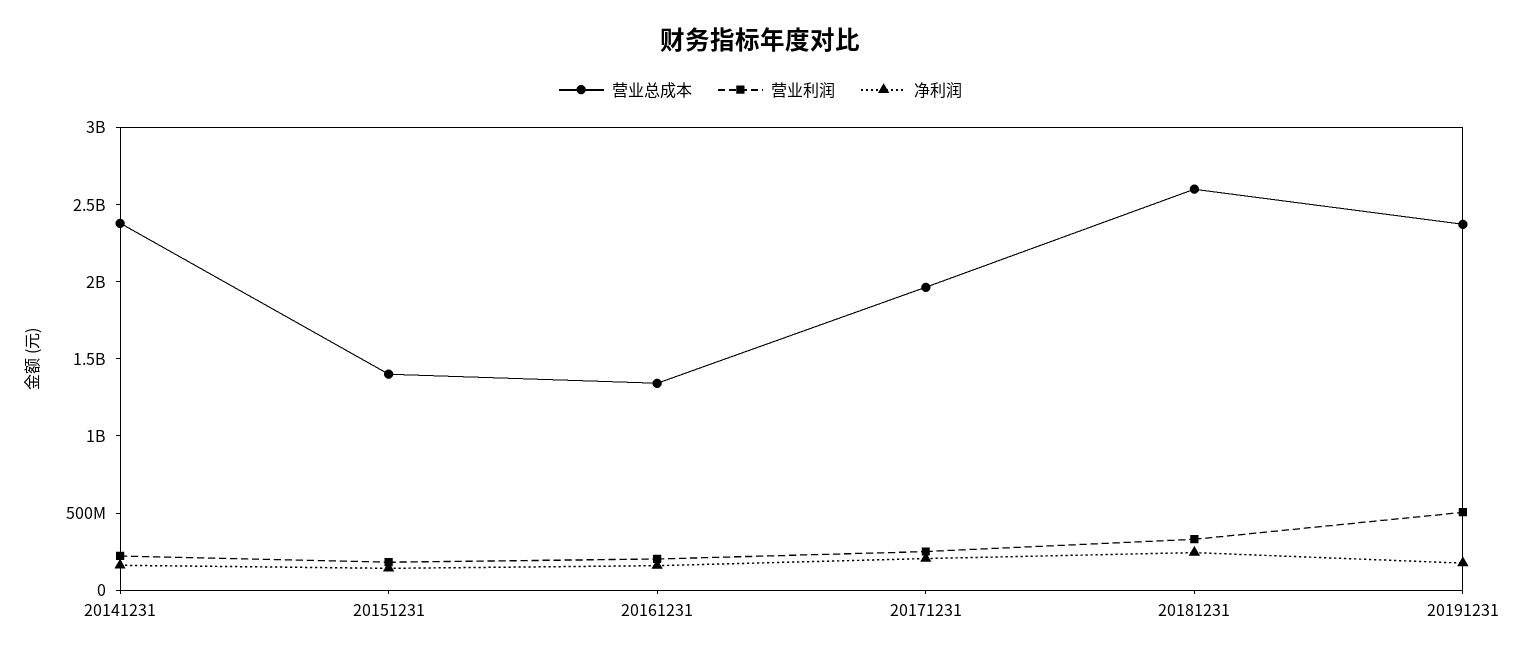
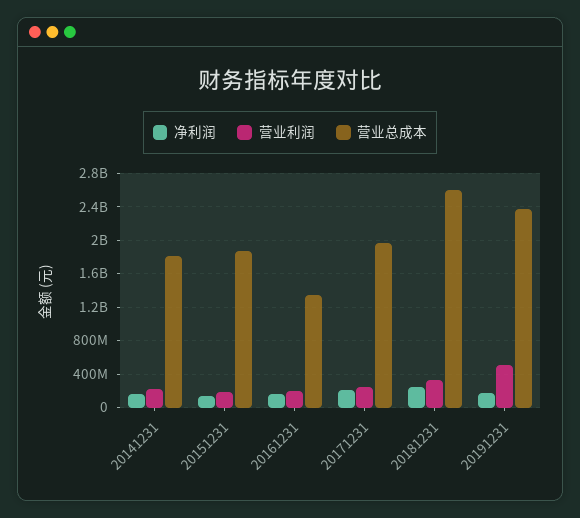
  {
    "营业总成本": {
-     "20141231": 2400000000,
+     "20141231": 1800000000,
-     "20151231": 1400000000,
+     "20151231": 1900000000,
      "20161231": 1300000000,
      "20171231": 2000000000,
      "20181231": 2600000000,
      "20191231": 2400000000
    },
    "营业利润": {
      "20141231": 200000000,
      "20151231": 200000000,
      "20161231": 200000000,
      "20171231": 300000000,
      "20181231": 300000000,
      "20191231": 500000000
    },
    "净利润": {
      "20141231": 200000000,
      "20151231": 100000000,
      "20161231": 200000000,
      "20171231": 200000000,
      "20181231": 200000000,
      "20191231": 200000000
    }
  }

